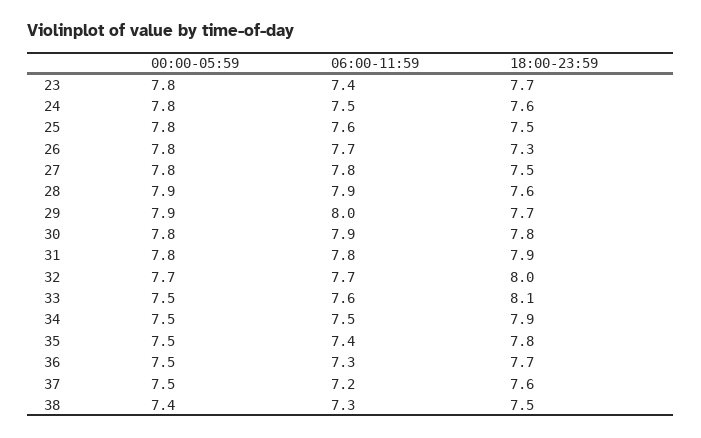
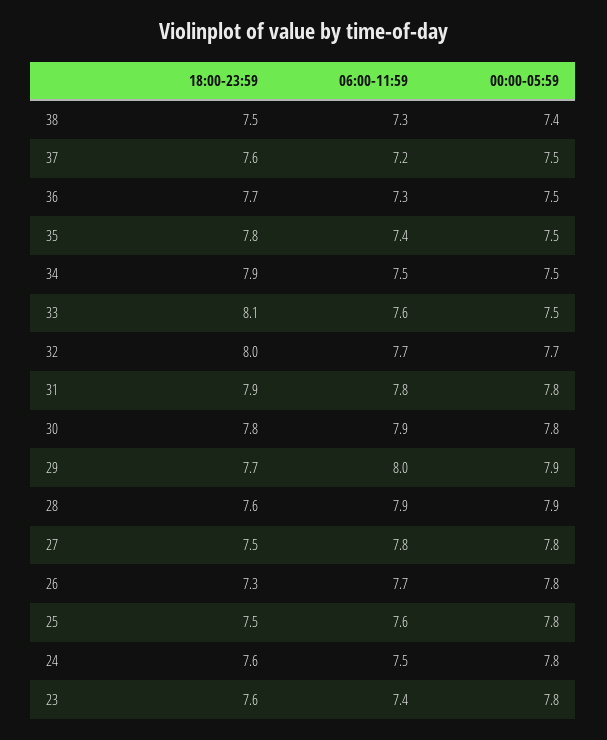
  {
    "00:00-05:59": {
      "23": 7.8,
      "24": 7.8,
      "25": 7.8,
      "26": 7.8,
      "27": 7.8,
      "28": 7.9,
      "29": 7.9,
      "30": 7.8,
      "31": 7.8,
      "32": 7.7,
      "33": 7.5,
      "34": 7.5,
      "35": 7.5,
      "36": 7.5,
      "37": 7.5,
      "38": 7.4
    },
    "06:00-11:59": {
      "23": 7.4,
      "24": 7.5,
      "25": 7.6,
      "26": 7.7,
      "27": 7.8,
      "28": 7.9,
      "29": 8,
      "30": 7.9,
      "31": 7.8,
      "32": 7.7,
      "33": 7.6,
      "34": 7.5,
      "35": 7.4,
      "36": 7.3,
      "37": 7.2,
      "38": 7.3
    },
    "18:00-23:59": {
-     "23": 7.7,
+     "23": 7.6,
      "24": 7.6,
      "25": 7.5,
      "26": 7.3,
      "27": 7.5,
      "28": 7.6,
      "29": 7.7,
      "30": 7.8,
      "31": 7.9,
      "32": 8,
      "33": 8.1,
      "34": 7.9,
      "35": 7.8,
      "36": 7.7,
      "37": 7.6,
      "38": 7.5
    }
  }

